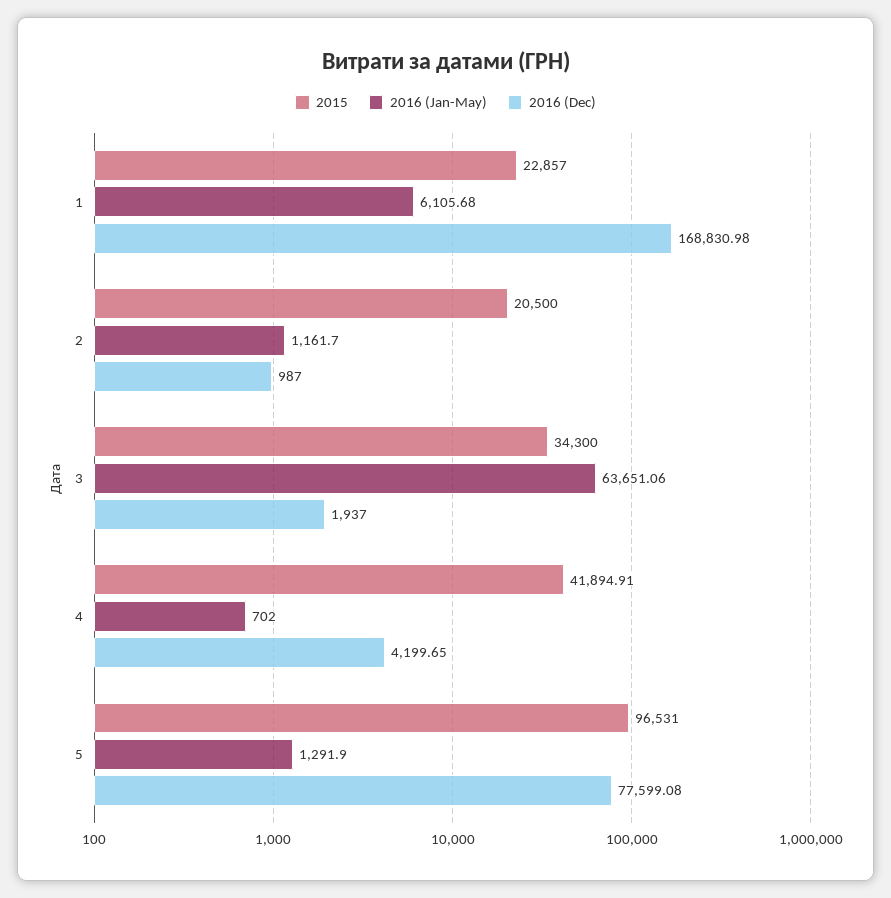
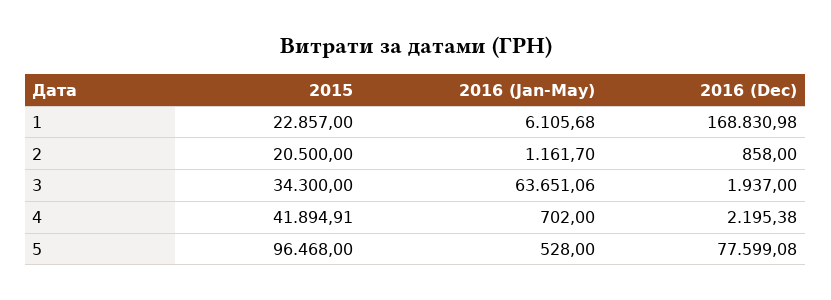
  {
    "2015": {
      "1": 22857,
      "2": 20500,
      "3": 34300,
      "4": 41894.91,
-     "5": 96531
+     "5": 96468
    },
    "2016 (Jan-May)": {
      "1": 6105.68,
      "2": 1161.7,
      "3": 63651.06,
      "4": 702,
-     "5": 1291.9
+     "5": 528
    },
    "2016 (Dec)": {
      "1": 168830.98,
-     "2": 987,
+     "2": 858,
      "3": 1937,
-     "4": 4199.65,
+     "4": 2195.38,
      "5": 77599.08
    }
  }

